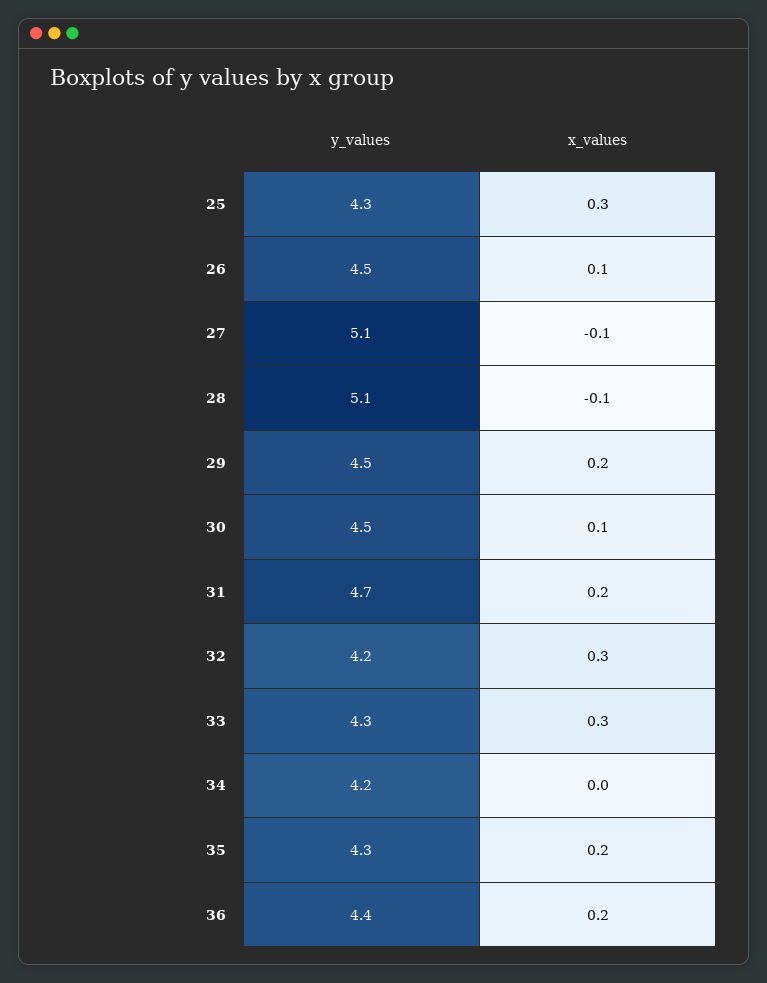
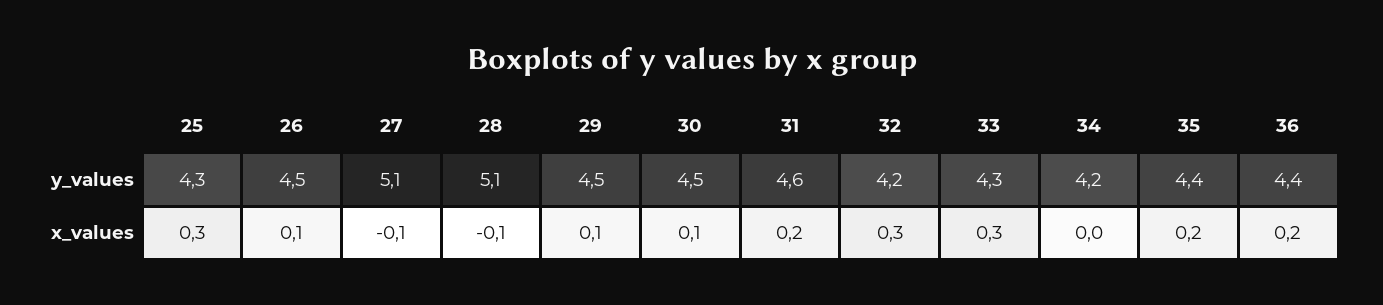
  {
    "y_values": {
      "25": 4.3,
      "26": 4.5,
      "27": 5.1,
      "28": 5.1,
      "29": 4.5,
      "30": 4.5,
-     "31": 4.7,
+     "31": 4.6,
      "32": 4.2,
      "33": 4.3,
      "34": 4.2,
-     "35": 4.3,
+     "35": 4.4,
      "36": 4.4
    },
    "x_values": {
      "25": 0.3,
      "26": 0.1,
      "27": -0.1,
      "28": -0.1,
-     "29": 0.2,
+     "29": 0.1,
      "30": 0.1,
      "31": 0.2,
      "32": 0.3,
      "33": 0.3,
      "34": 0,
      "35": 0.2,
      "36": 0.2
    }
  }

